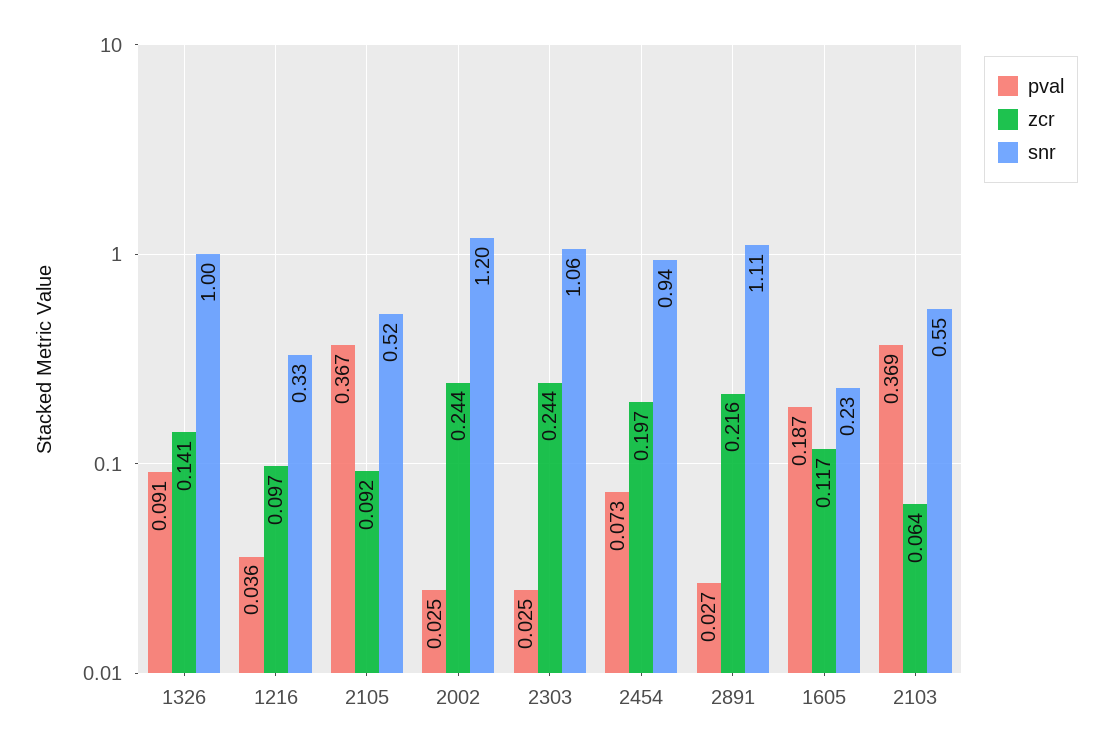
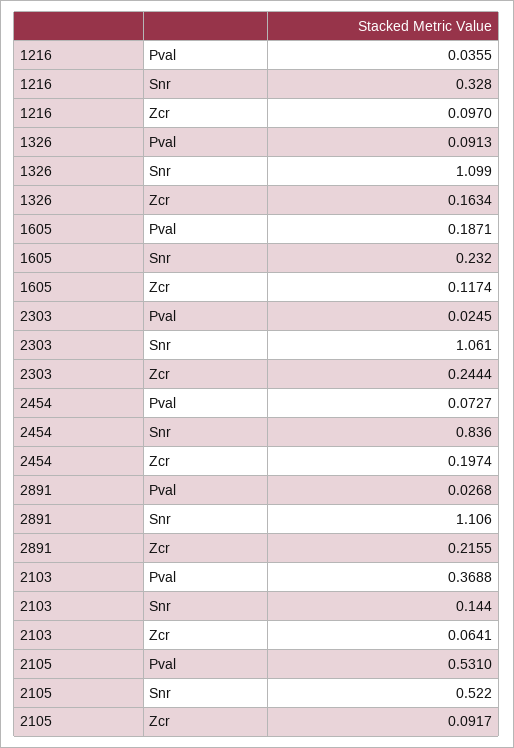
  {
    "pval": {
      "1326": 0.0913,
      "1216": 0.0355,
-     "2105": 0.367,
+     "2105": 0.531,
-     "2002": 0.025,
      "2303": 0.0245,
      "2454": 0.0727,
      "2891": 0.0268,
      "1605": 0.1871,
      "2103": 0.3688
    },
    "zcr": {
-     "1326": 0.141,
+     "1326": 0.1634,
      "1216": 0.097,
      "2105": 0.0917,
-     "2002": 0.244,
      "2303": 0.2444,
      "2454": 0.1974,
      "2891": 0.2155,
      "1605": 0.1174,
      "2103": 0.0641
    },
    "snr": {
-     "1326": 1,
+     "1326": 1.099,
      "1216": 0.328,
      "2105": 0.522,
-     "2002": 1.2,
      "2303": 1.061,
-     "2454": 0.94,
+     "2454": 0.836,
      "2891": 1.106,
      "1605": 0.232,
-     "2103": 0.55
+     "2103": 0.144
    }
  }

